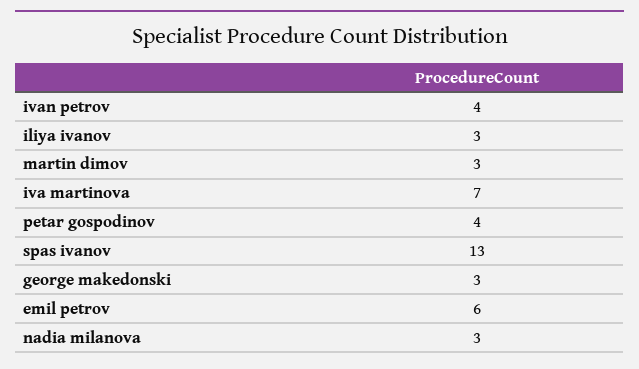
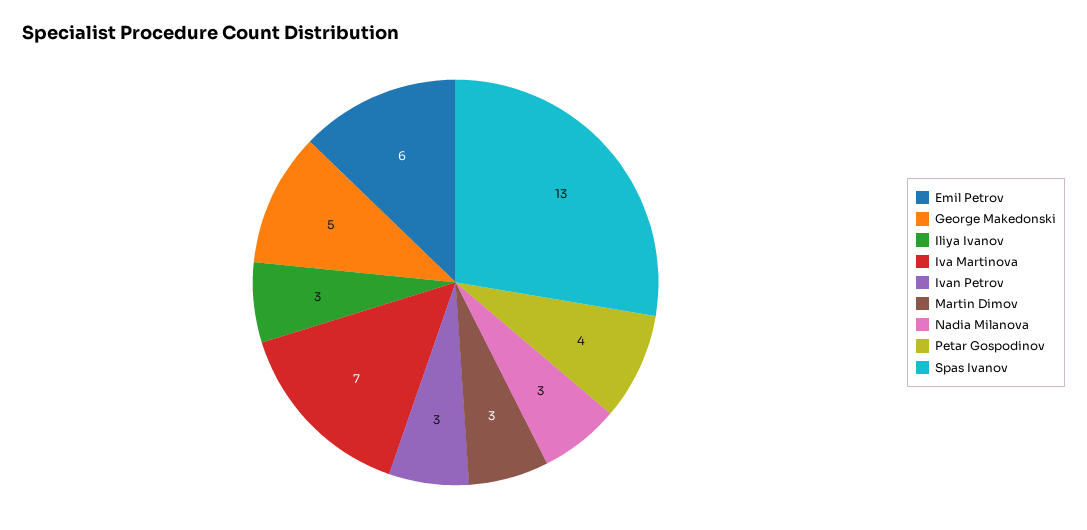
  {
-   "ivan petrov": 4,
+   "ivan petrov": 3,
    "iliya ivanov": 3,
    "martin dimov": 3,
    "iva martinova": 7,
    "petar gospodinov": 4,
    "spas ivanov": 13,
-   "george makedonski": 3,
+   "george makedonski": 5,
    "emil petrov": 6,
    "nadia milanova": 3
  }

